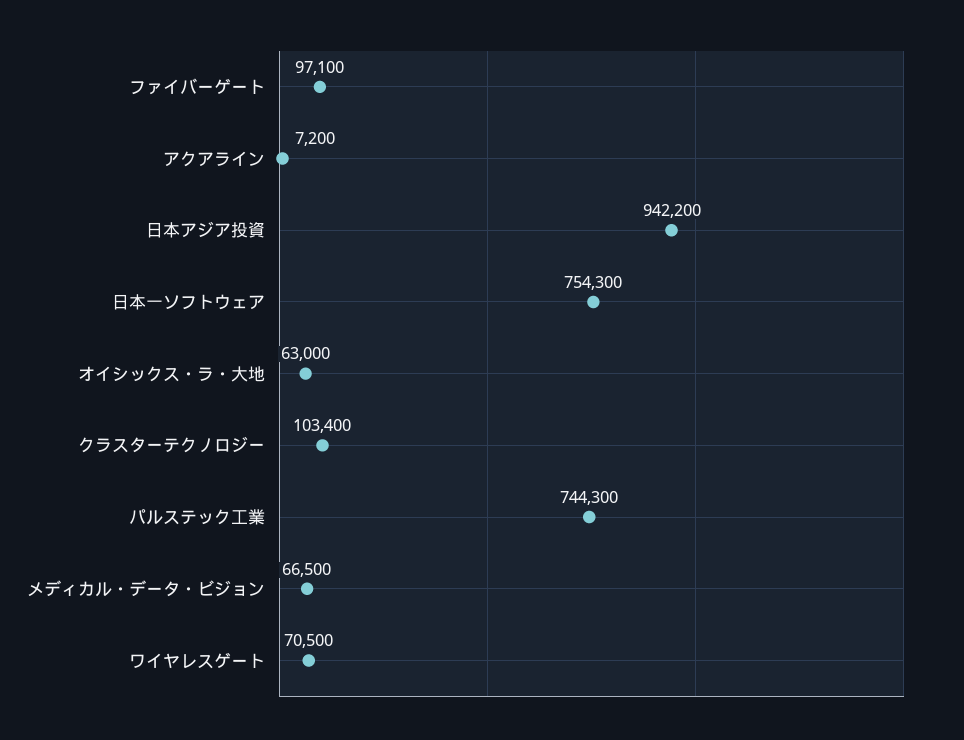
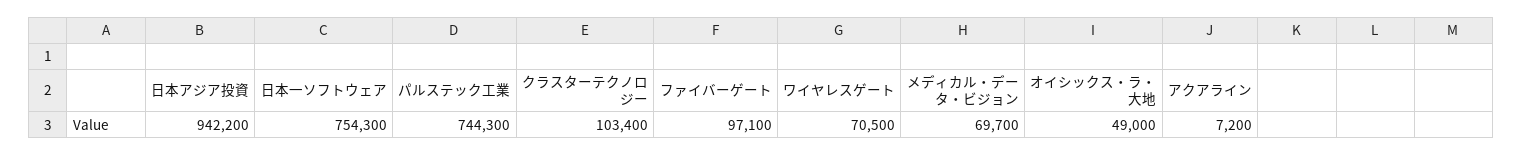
  {
    "ファイバーゲート": 97100,
    "アクアライン": 7200,
    "日本アジア投資": 942200,
    "日本一ソフトウェア": 754300,
-   "オイシックス・ラ・大地": 63000,
+   "オイシックス・ラ・大地": 49000,
    "クラスターテクノロジー": 103400,
    "パルステック工業": 744300,
-   "メディカル・データ・ビジョン": 66500,
+   "メディカル・データ・ビジョン": 69700,
    "ワイヤレスゲート": 70500
  }

